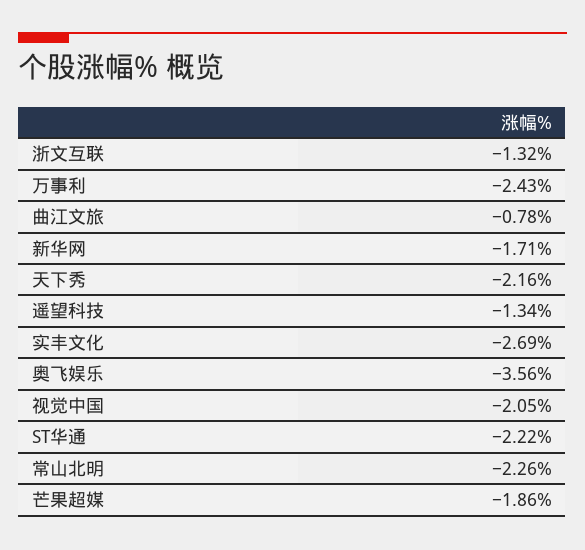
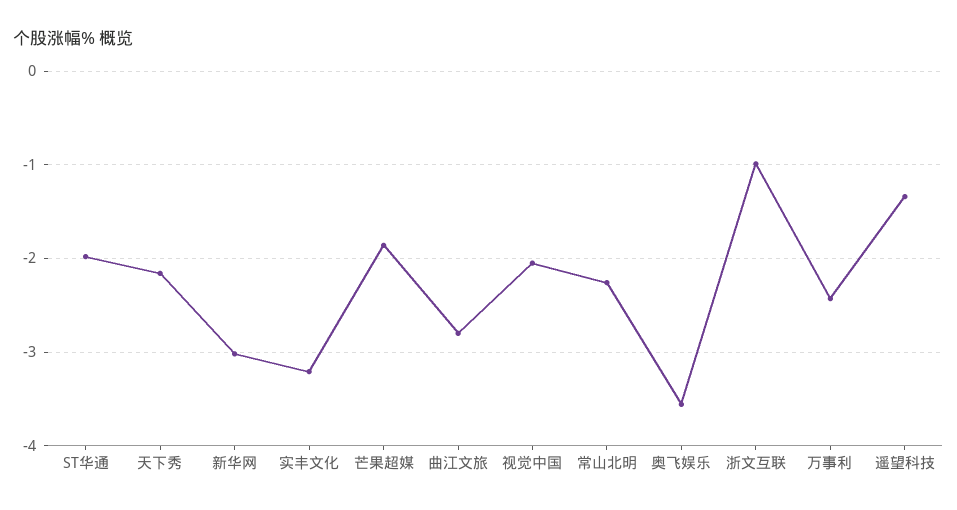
  {
-   "浙文互联": -1.32,
+   "浙文互联": -1,
    "万事利": -2.43,
-   "曲江文旅": -0.78,
+   "曲江文旅": -2.8,
-   "新华网": -1.71,
+   "新华网": -3,
    "天下秀": -2.16,
    "遥望科技": -1.34,
-   "实丰文化": -2.69,
+   "实丰文化": -3.2,
    "奥飞娱乐": -3.56,
    "视觉中国": -2.05,
-   "ST华通": -2.22,
+   "ST华通": -2,
    "常山北明": -2.26,
    "芒果超媒": -1.86
  }

